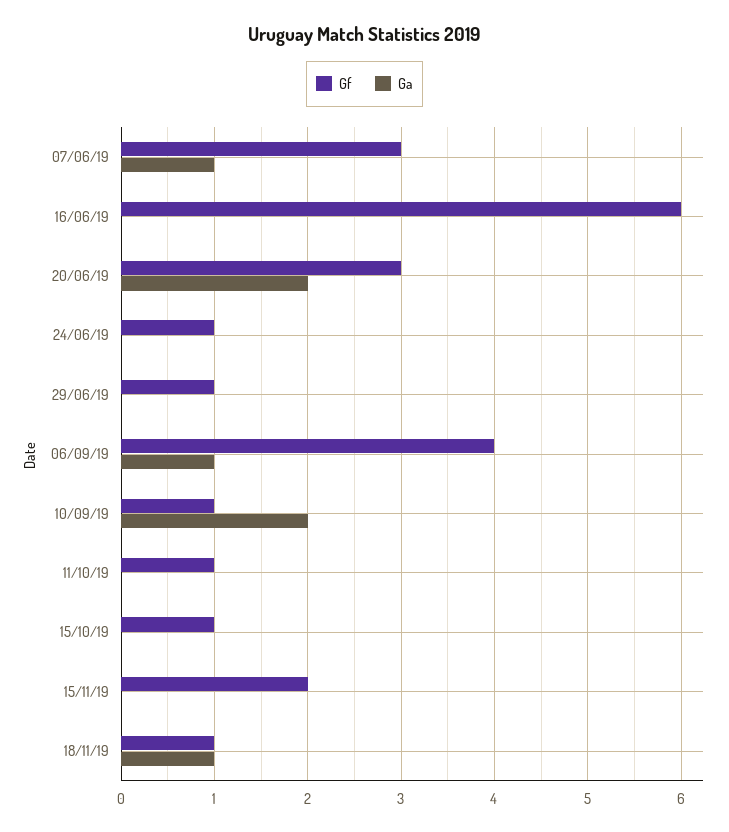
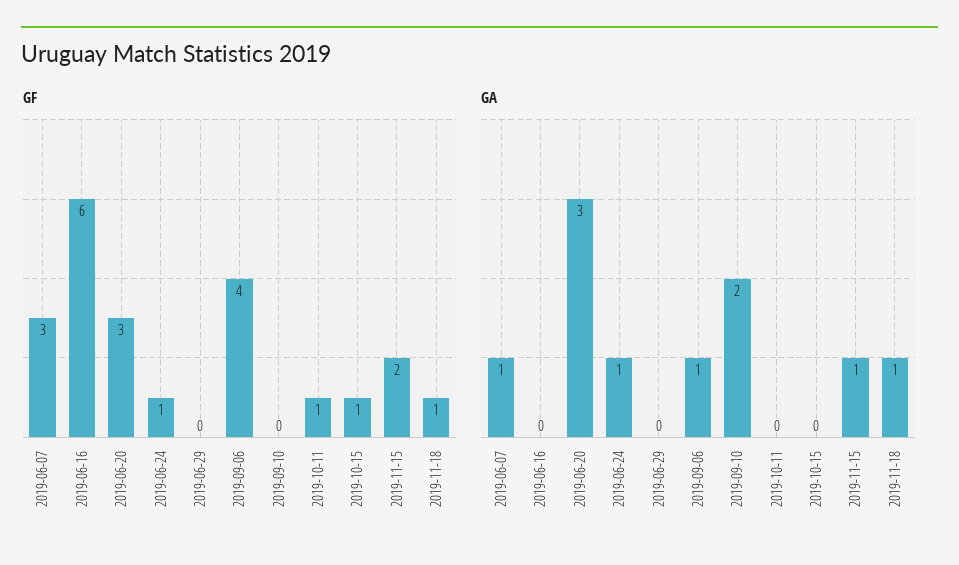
  {
    "Gf": {
      "07/06/19": 3,
      "16/06/19": 6,
      "20/06/19": 3,
      "24/06/19": 1,
-     "29/06/19": 1,
+     "29/06/19": 0,
      "06/09/19": 4,
-     "10/09/19": 1,
+     "10/09/19": 0,
      "11/10/19": 1,
      "15/10/19": 1,
      "15/11/19": 2,
      "18/11/19": 1
    },
    "Ga": {
      "07/06/19": 1,
      "16/06/19": 0,
-     "20/06/19": 2,
+     "20/06/19": 3,
-     "24/06/19": 0,
+     "24/06/19": 1,
      "29/06/19": 0,
      "06/09/19": 1,
      "10/09/19": 2,
      "11/10/19": 0,
      "15/10/19": 0,
-     "15/11/19": 0,
+     "15/11/19": 1,
      "18/11/19": 1
    }
  }

